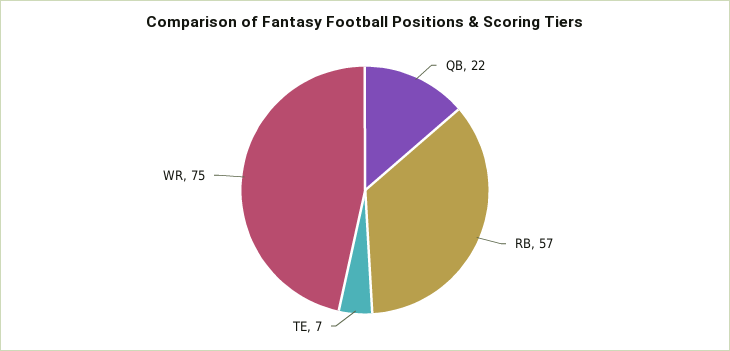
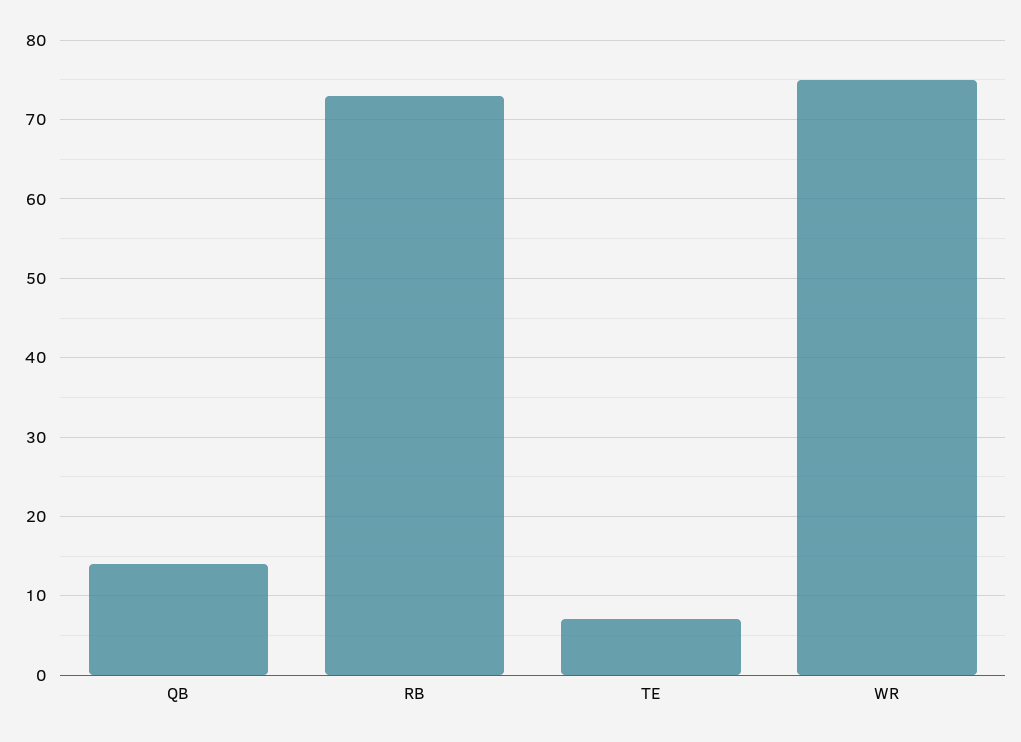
  {
-   "QB": 22,
+   "QB": 14,
-   "RB": 57,
+   "RB": 73,
    "TE": 7,
    "WR": 75
  }

